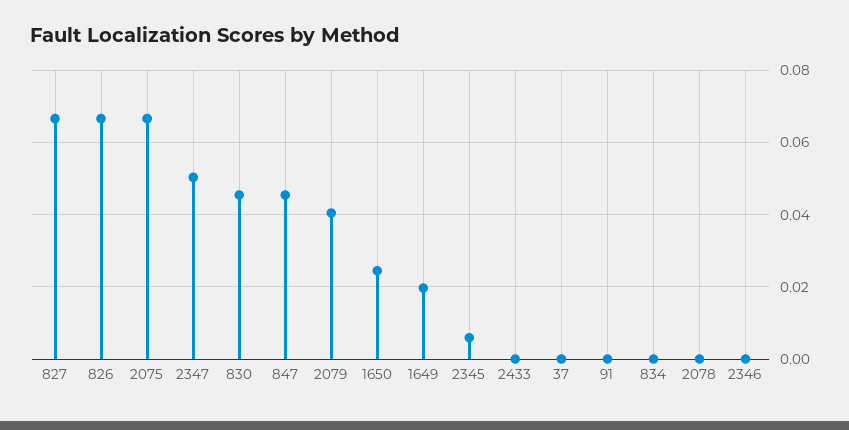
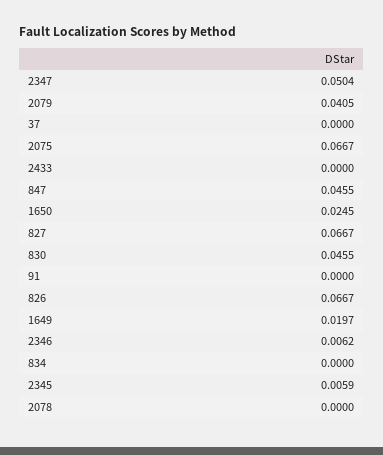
  {
    "827": 0.0667,
    "826": 0.0667,
    "2075": 0.0667,
    "2347": 0.0504,
    "830": 0.0455,
    "847": 0.0455,
    "2079": 0.0405,
    "1650": 0.0245,
    "1649": 0.0197,
    "2345": 0.0059,
    "2433": 0,
    "37": 0,
    "91": 0,
    "834": 0,
    "2078": 0,
-   "2346": 0
+   "2346": 0.0062
  }

